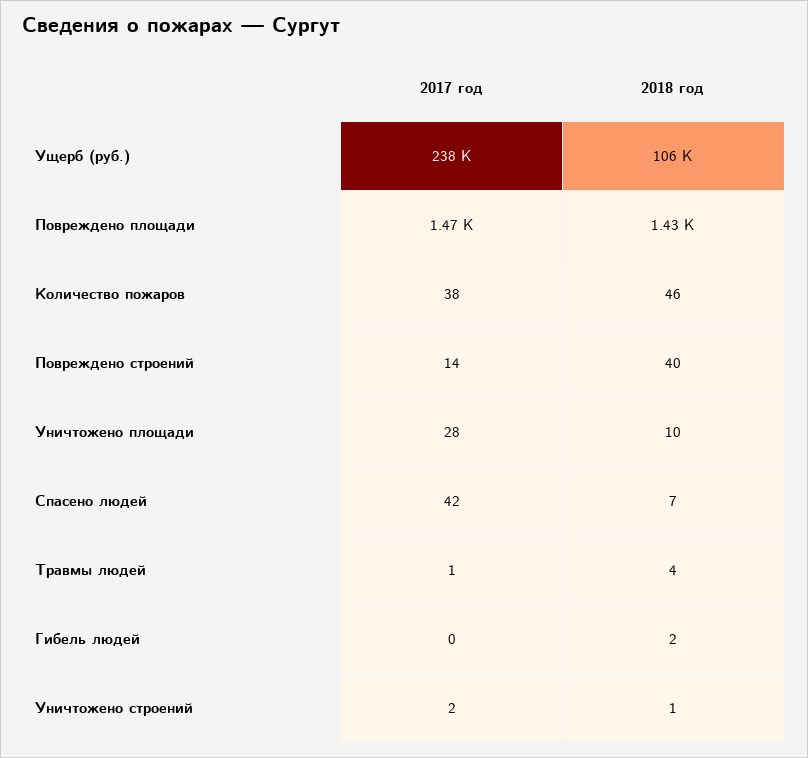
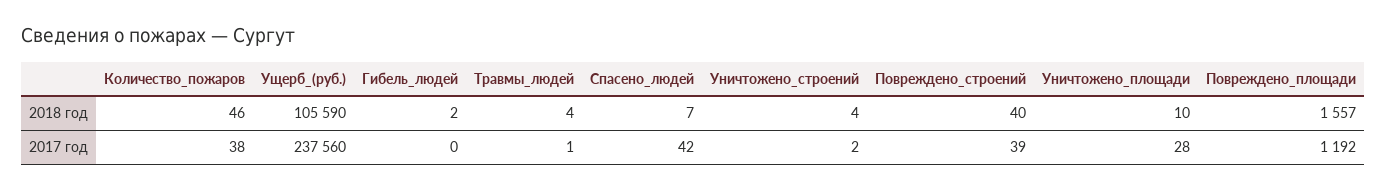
  {
    "2017 год": {
      "Ущерб (руб.)": 237560,
-     "Повреждено площади": 1470,
+     "Повреждено площади": 1192,
      "Количество пожаров": 38,
-     "Повреждено строений": 14,
+     "Повреждено строений": 39,
      "Уничтожено площади": 28,
      "Спасено людей": 42,
      "Травмы людей": 1,
      "Гибель людей": 0,
      "Уничтожено строений": 2
    },
    "2018 год": {
      "Ущерб (руб.)": 105590,
-     "Повреждено площади": 1430,
+     "Повреждено площади": 1557,
      "Количество пожаров": 46,
      "Повреждено строений": 40,
      "Уничтожено площади": 10,
      "Спасено людей": 7,
      "Травмы людей": 4,
      "Гибель людей": 2,
-     "Уничтожено строений": 1
+     "Уничтожено строений": 4
    }
  }

